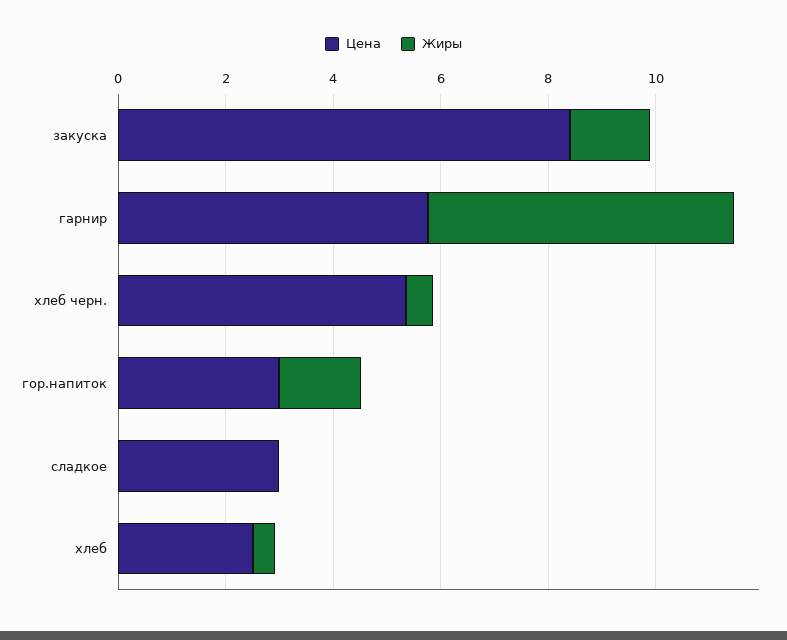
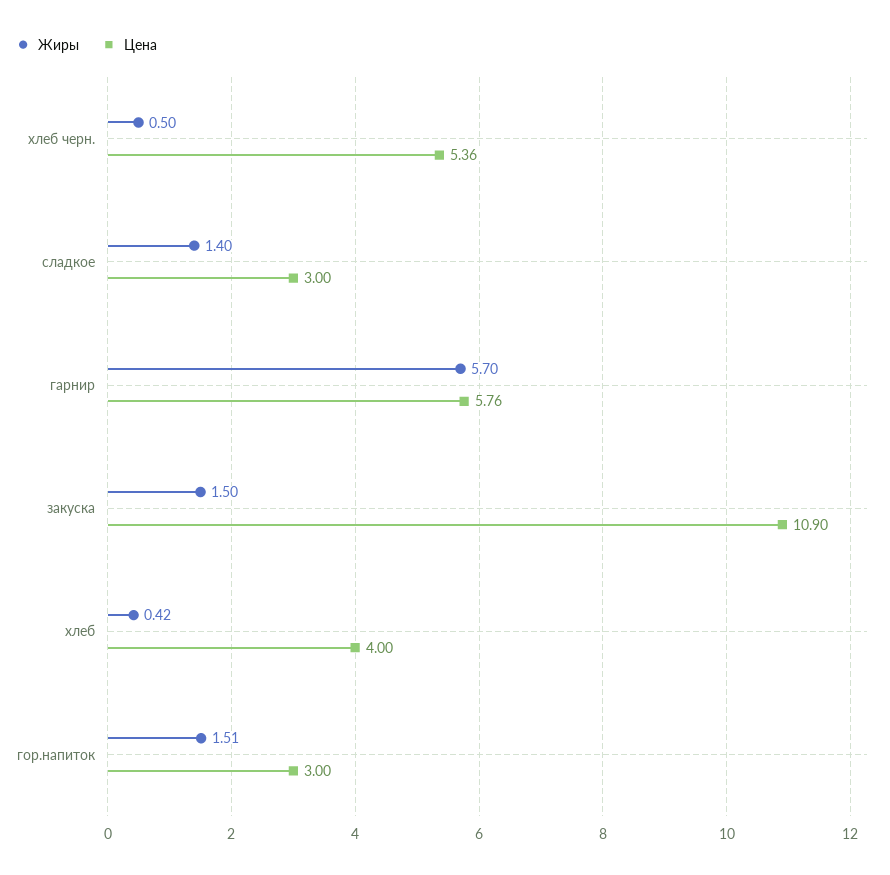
  {
    "Цена": {
-     "закуска": 8.5,
+     "закуска": 10.9,
      "гарнир": 5.76,
      "хлеб черн.": 5.36,
      "гор.напиток": 3,
      "сладкое": 3,
-     "хлеб": 2.5
+     "хлеб": 4
    },
    "Жиры": {
      "закуска": 1.5,
      "гарнир": 5.7,
      "хлеб черн.": 0.5,
      "гор.напиток": 1.51,
-     "сладкое": 0,
+     "сладкое": 1.4,
      "хлеб": 0.42
    }
  }

